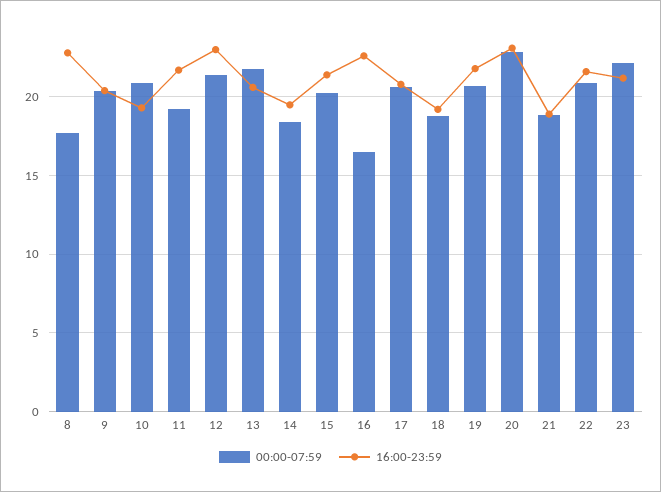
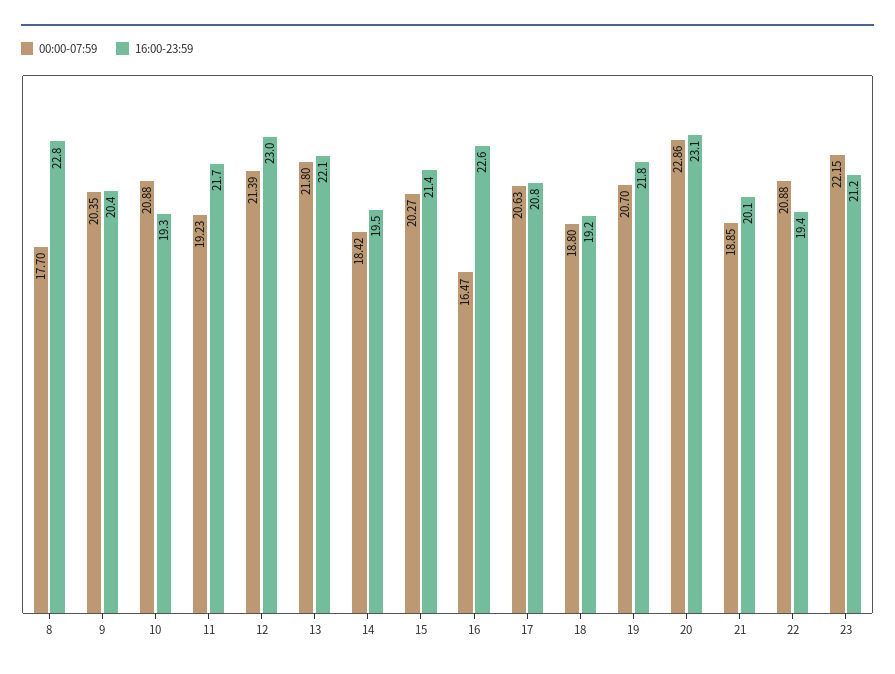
  {
    "00:00-07:59": {
      "8": 17.7,
      "9": 20.35,
      "10": 20.88,
      "11": 19.23,
      "12": 21.39,
      "13": 21.8,
      "14": 18.42,
      "15": 20.27,
      "16": 16.47,
      "17": 20.63,
      "18": 18.8,
      "19": 20.7,
      "20": 22.86,
      "21": 18.85,
      "22": 20.88,
      "23": 22.15
    },
    "16:00-23:59": {
      "8": 22.8,
      "9": 20.4,
      "10": 19.3,
      "11": 21.7,
      "12": 23,
-     "13": 20.5,
+     "13": 22.1,
      "14": 19.5,
      "15": 21.4,
      "16": 22.6,
      "17": 20.8,
      "18": 19.2,
      "19": 21.8,
      "20": 23.1,
-     "21": 19,
+     "21": 20.1,
-     "22": 21.5,
+     "22": 19.4,
      "23": 21.2
    }
  }

